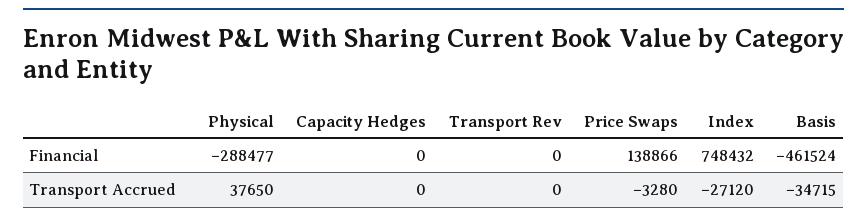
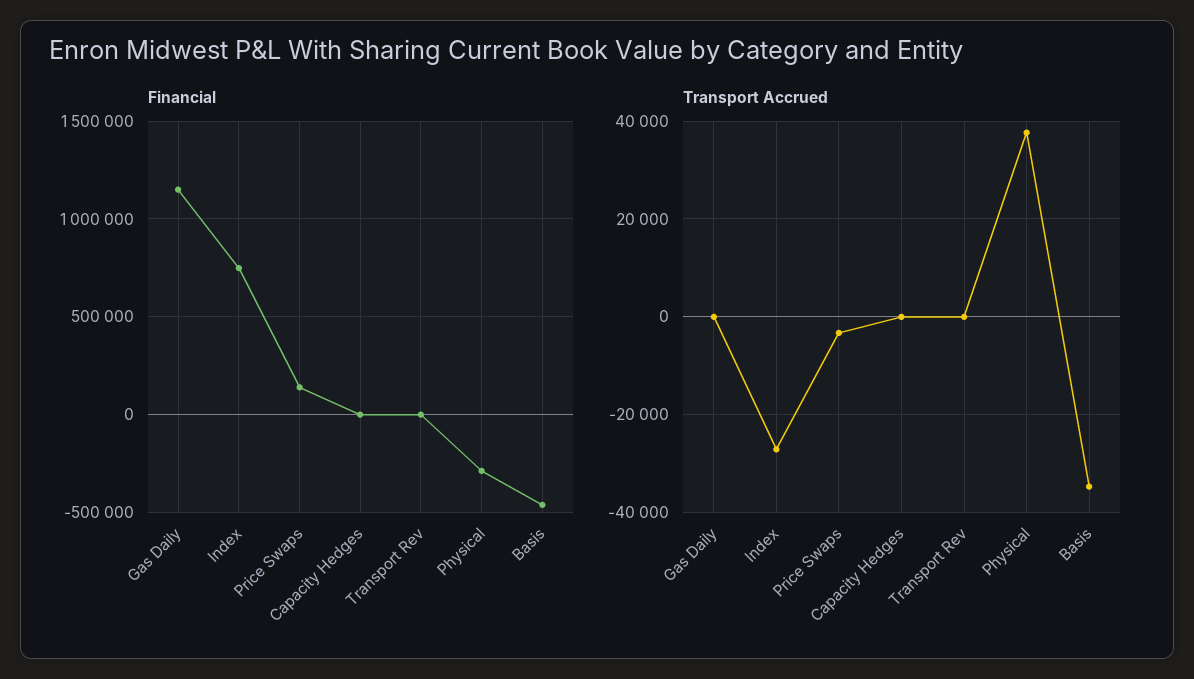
  {
    "Financial": {
      "Physical": -288477,
      "Capacity Hedges": 0,
      "Transport Rev": 0,
      "Price Swaps": 138866,
      "Index": 748432,
-     "Basis": -461524
+     "Basis": -461524,
+     "Gas Daily": 1150000
    },
    "Transport Accrued": {
      "Physical": 37650,
      "Capacity Hedges": 0,
      "Transport Rev": 0,
      "Price Swaps": -3280,
      "Index": -27120,
-     "Basis": -34715
+     "Basis": -34715,
+     "Gas Daily": 0
    }
  }

